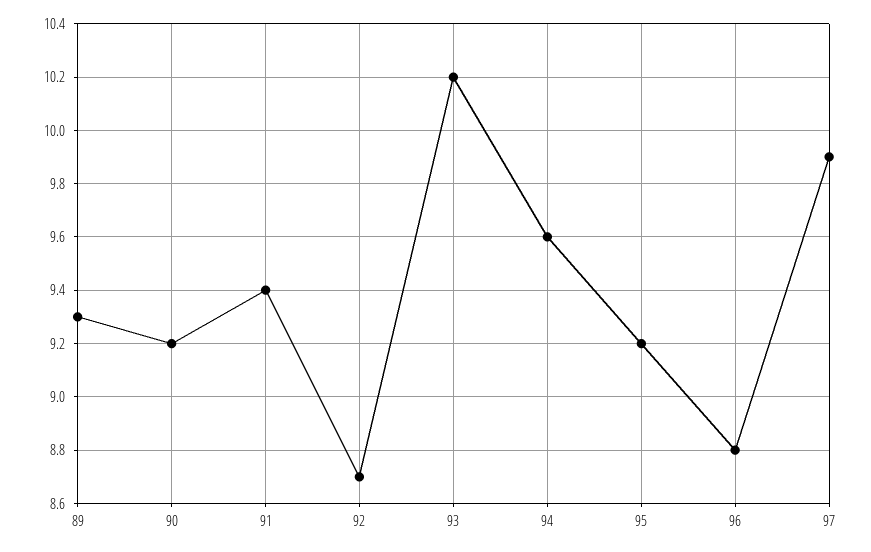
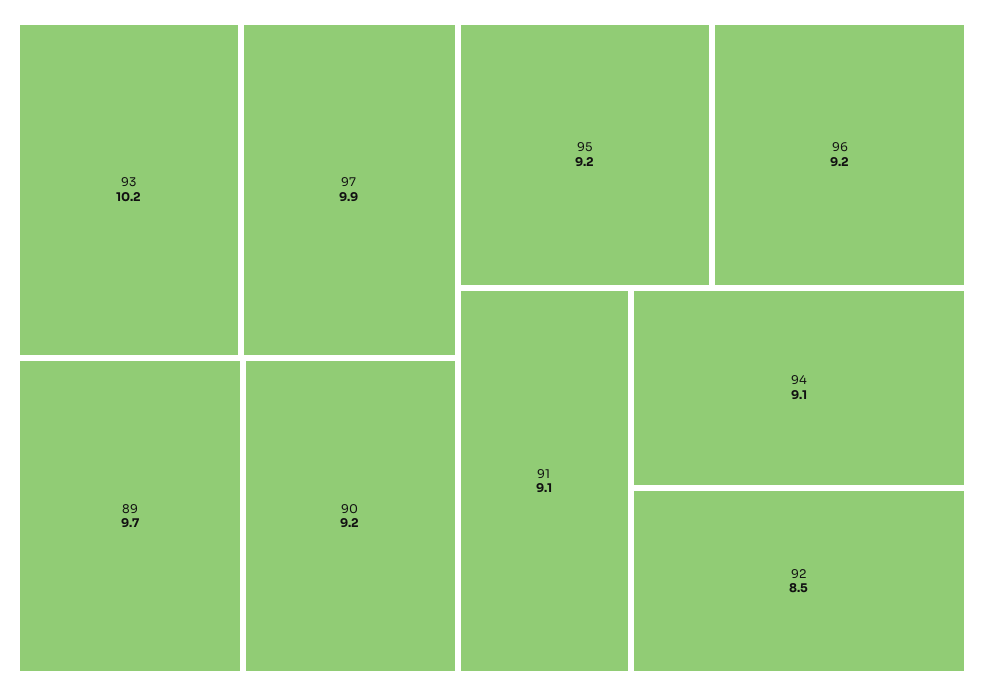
  {
-   "89": 9.3,
+   "89": 9.7,
    "90": 9.2,
-   "91": 9.4,
+   "91": 9.1,
-   "92": 8.7,
+   "92": 8.5,
    "93": 10.2,
-   "94": 9.6,
+   "94": 9.1,
    "95": 9.2,
-   "96": 8.8,
+   "96": 9.2,
    "97": 9.9
  }

